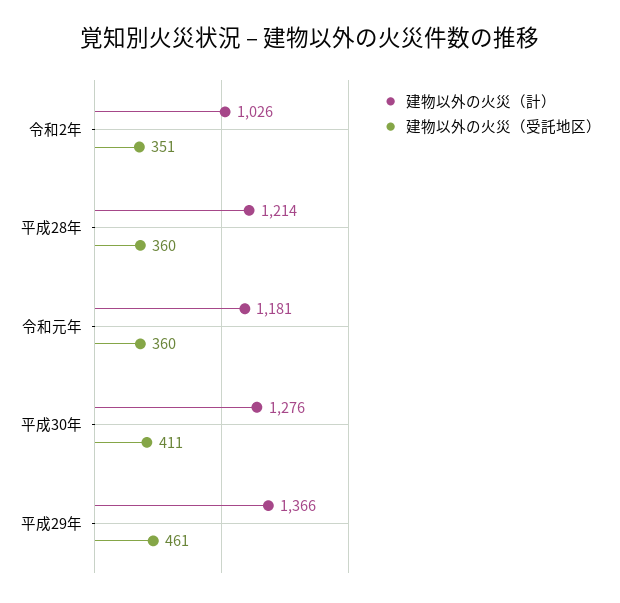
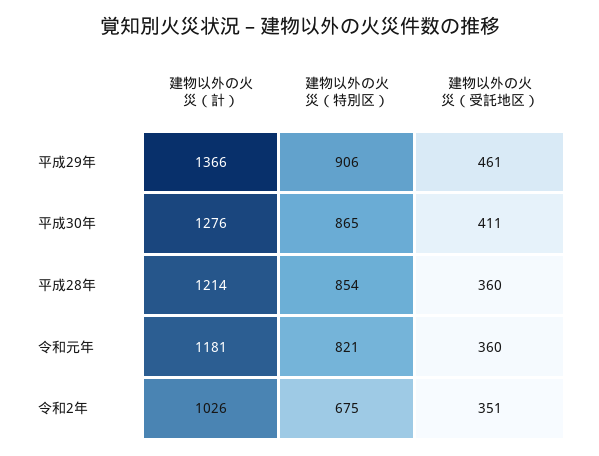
  {
    "建物以外の火災（計）": {
      "令和2年": 1026,
      "平成28年": 1214,
      "令和元年": 1181,
      "平成30年": 1276,
      "平成29年": 1366
    },
    "建物以外の火災（受託地区）": {
      "令和2年": 351,
      "平成28年": 360,
      "令和元年": 360,
      "平成30年": 411,
      "平成29年": 461
-   }
+   },
+   "建物以外の火災（特別区）": {
+     "平成29年": 906,
+     "平成30年": 865,
+     "平成28年": 854,
+     "令和元年": 821,
+     "令和2年": 675
+   }
  }

